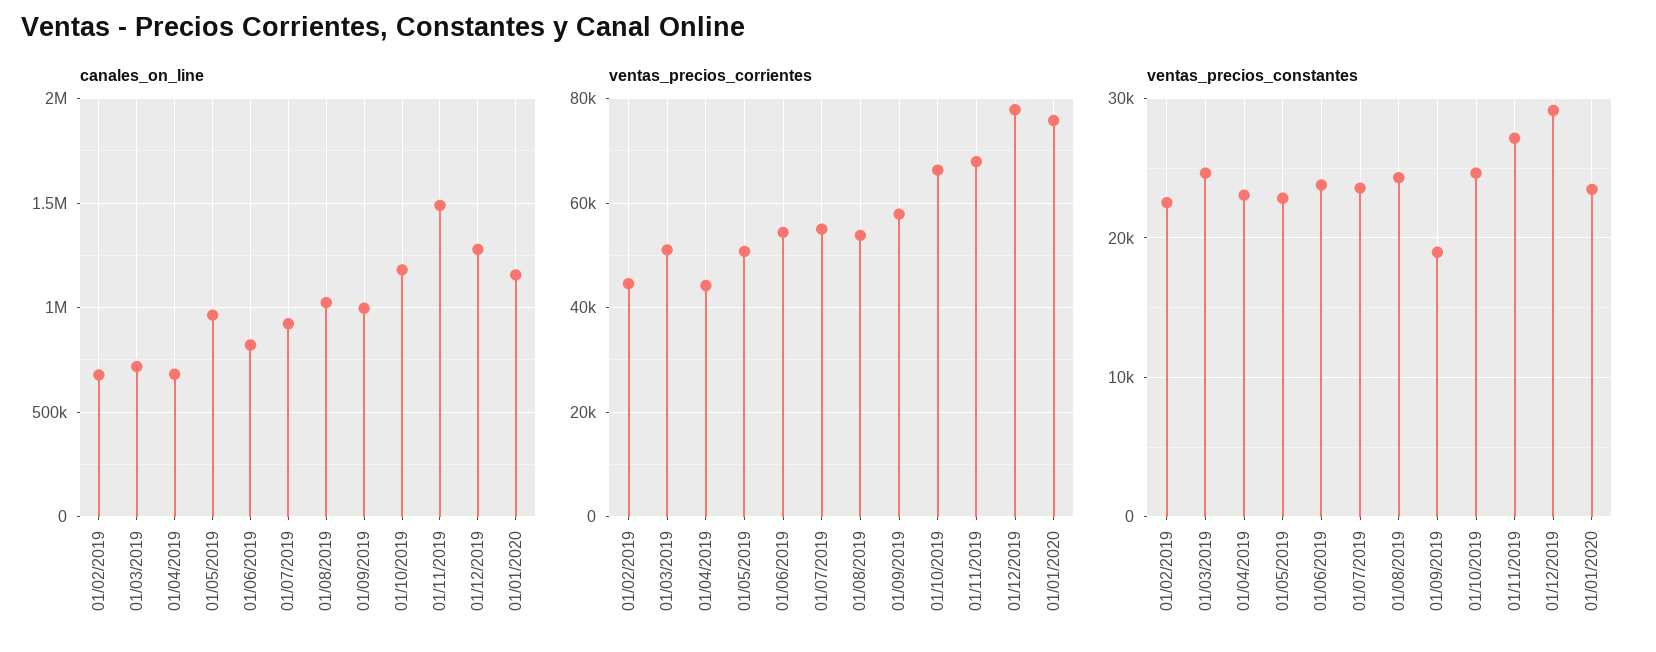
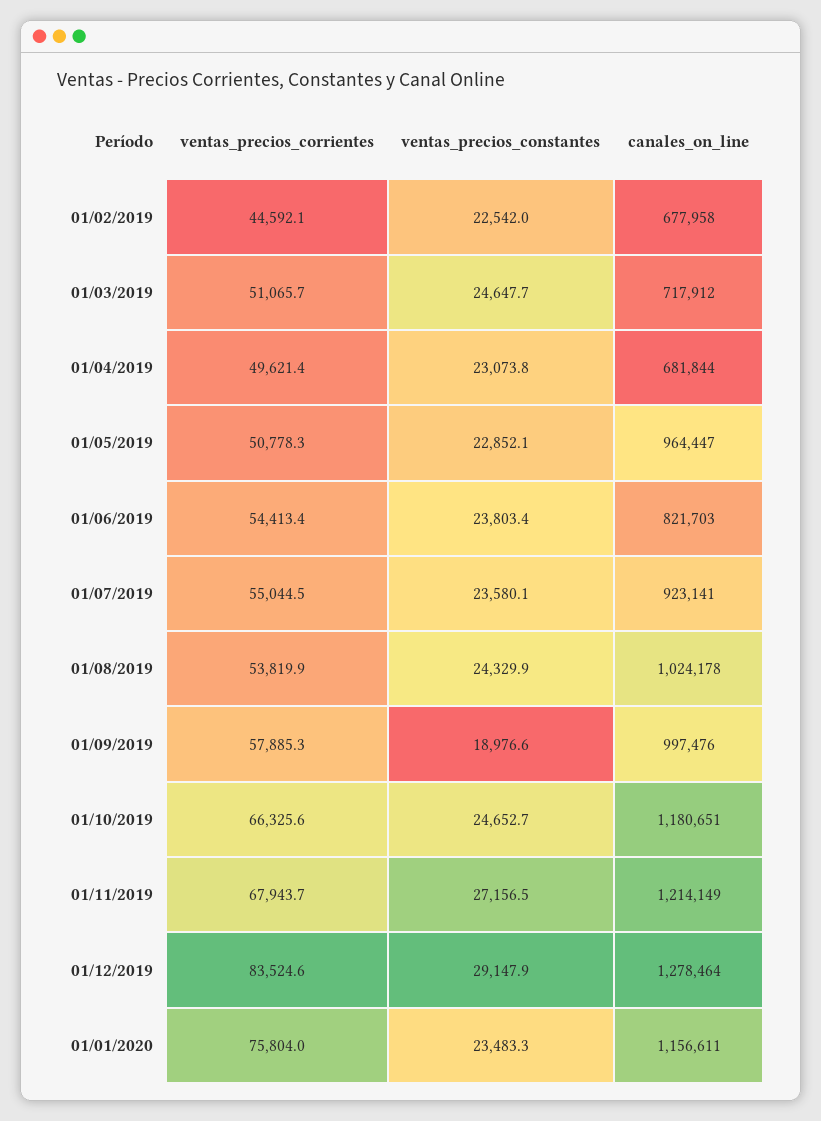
  {
    "canales_on_line": {
      "01/02/2019": 677958,
      "01/03/2019": 717912,
      "01/04/2019": 681844,
      "01/05/2019": 964447,
      "01/06/2019": 821703,
      "01/07/2019": 923141,
      "01/08/2019": 1024178,
      "01/09/2019": 997476,
      "01/10/2019": 1180651,
-     "01/11/2019": 1500000,
+     "01/11/2019": 1214149,
      "01/12/2019": 1278464,
      "01/01/2020": 1156611
    },
    "ventas_precios_corrientes": {
      "01/02/2019": 44592.1,
      "01/03/2019": 51065.7,
-     "01/04/2019": 44000,
+     "01/04/2019": 49621.4,
      "01/05/2019": 50778.3,
      "01/06/2019": 54413.4,
      "01/07/2019": 55044.5,
      "01/08/2019": 53819.9,
      "01/09/2019": 57885.3,
      "01/10/2019": 66325.6,
      "01/11/2019": 67943.7,
-     "01/12/2019": 78000,
+     "01/12/2019": 83524.6,
      "01/01/2020": 75804
    },
    "ventas_precios_constantes": {
      "01/02/2019": 22542,
      "01/03/2019": 24647.7,
      "01/04/2019": 23073.8,
      "01/05/2019": 22852.1,
      "01/06/2019": 23803.4,
      "01/07/2019": 23580.1,
      "01/08/2019": 24329.9,
      "01/09/2019": 18976.6,
      "01/10/2019": 24652.7,
      "01/11/2019": 27156.5,
      "01/12/2019": 29147.9,
      "01/01/2020": 23483.3
    }
  }

